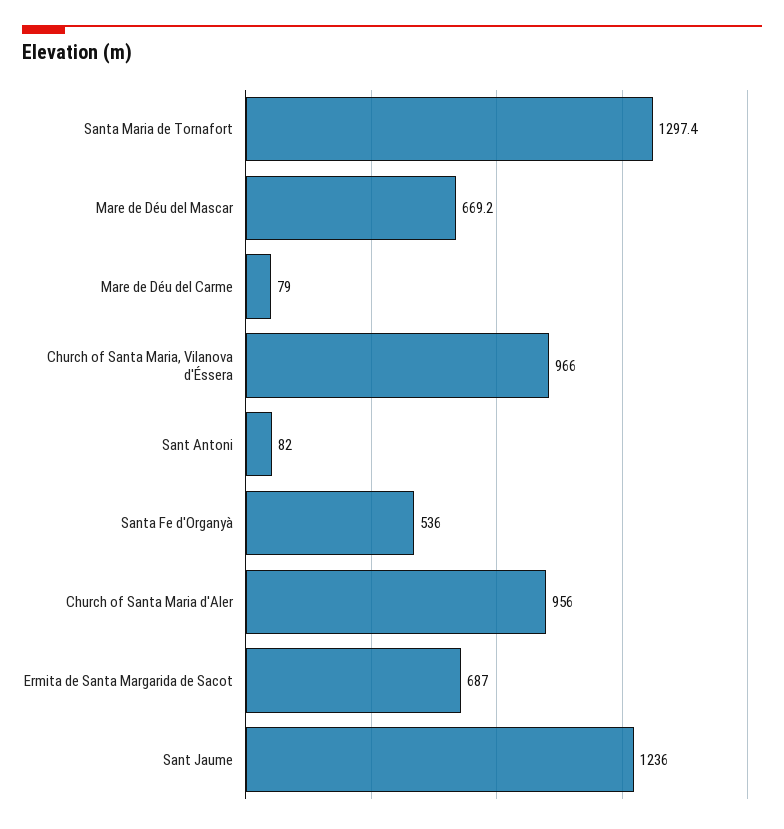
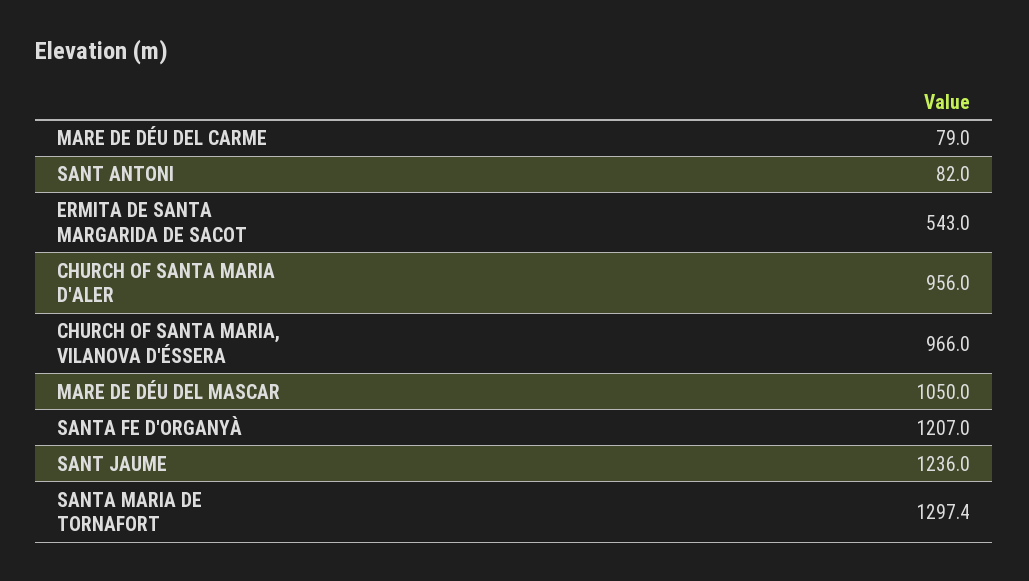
  {
    "Santa Maria de Tornafort": 1297.4,
-   "Mare de Déu del Mascar": 669.2,
+   "Mare de Déu del Mascar": 1050,
    "Mare de Déu del Carme": 79,
    "Church of Santa Maria, Vilanova d'Éssera": 966,
    "Sant Antoni": 82,
-   "Santa Fe d'Organyà": 536,
+   "Santa Fe d'Organyà": 1207,
    "Church of Santa Maria d'Aler": 956,
-   "Ermita de Santa Margarida de Sacot": 687,
+   "Ermita de Santa Margarida de Sacot": 543,
    "Sant Jaume": 1236
  }

